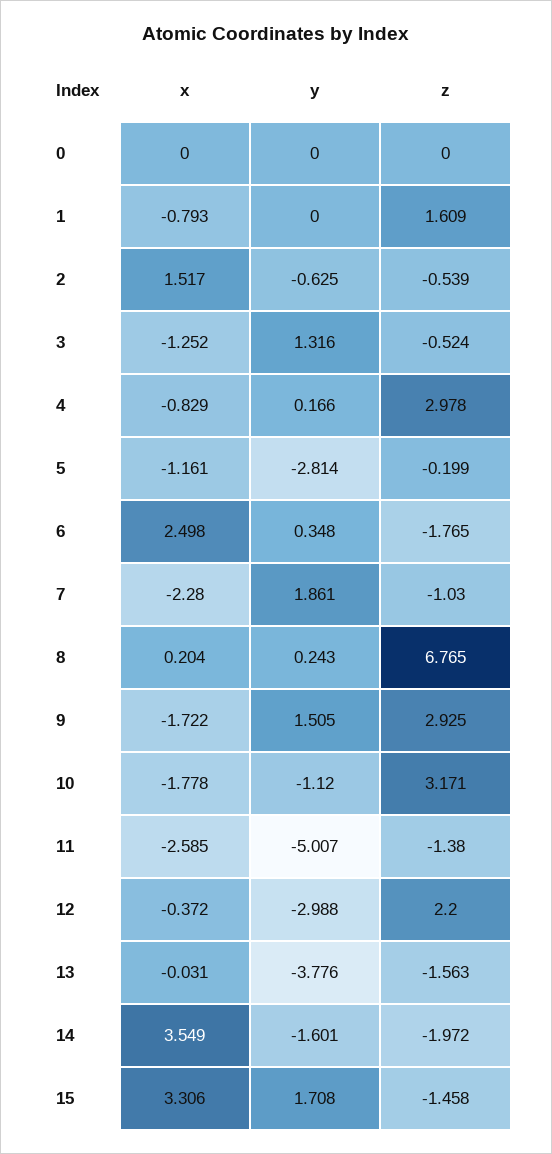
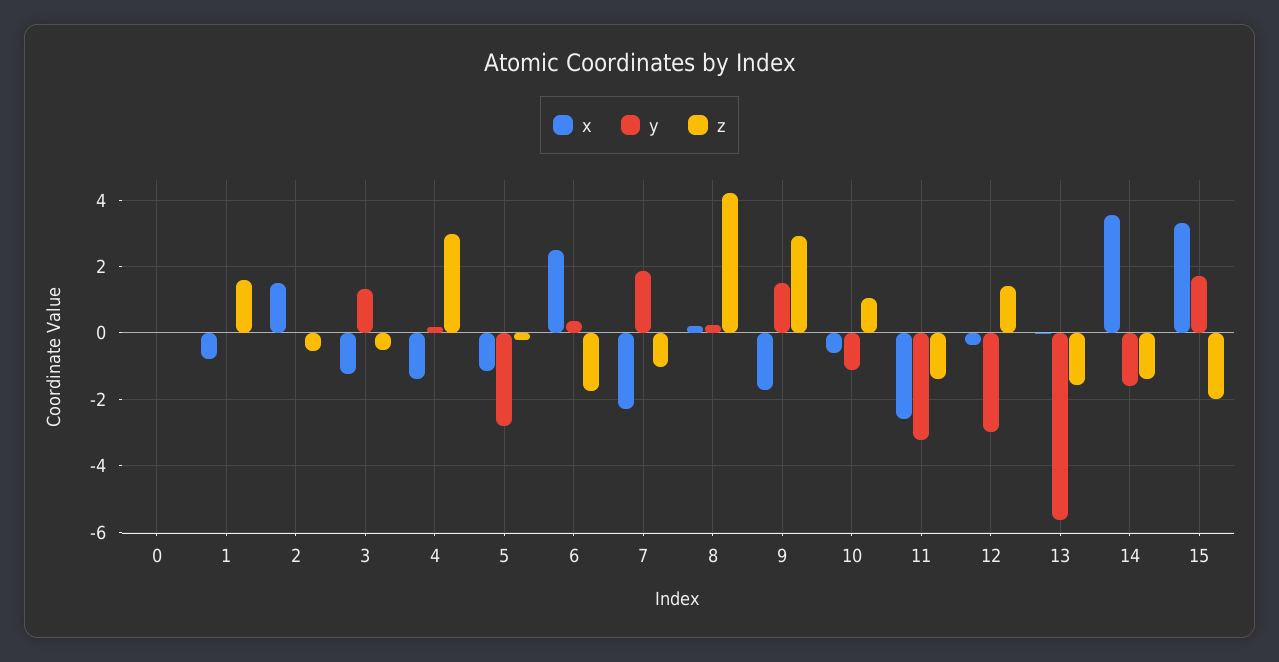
  {
    "x": {
      "0": 0,
      "1": -0.793,
      "2": 1.517,
      "3": -1.252,
-     "4": -0.829,
+     "4": -1.4,
      "5": -1.161,
      "6": 2.498,
      "7": -2.28,
      "8": 0.204,
      "9": -1.722,
-     "10": -1.778,
+     "10": -0.6,
      "11": -2.585,
      "12": -0.372,
      "13": -0.031,
      "14": 3.549,
      "15": 3.306
    },
    "y": {
      "0": 0,
      "1": 0,
-     "2": -0.625,
+     "2": 0,
      "3": 1.316,
      "4": 0.166,
      "5": -2.814,
      "6": 0.348,
      "7": 1.861,
      "8": 0.243,
      "9": 1.505,
      "10": -1.12,
-     "11": -5.007,
+     "11": -3.2,
      "12": -2.988,
-     "13": -3.776,
+     "13": -5.6,
      "14": -1.601,
      "15": 1.708
    },
    "z": {
      "0": 0,
      "1": 1.609,
      "2": -0.539,
      "3": -0.524,
      "4": 2.978,
      "5": -0.199,
      "6": -1.765,
      "7": -1.03,
-     "8": 6.765,
+     "8": 4.2,
      "9": 2.925,
-     "10": 3.171,
+     "10": 1,
      "11": -1.38,
-     "12": 2.2,
+     "12": 1.4,
      "13": -1.563,
-     "14": -1.972,
+     "14": -1.4,
-     "15": -1.458
+     "15": -2
    }
  }

